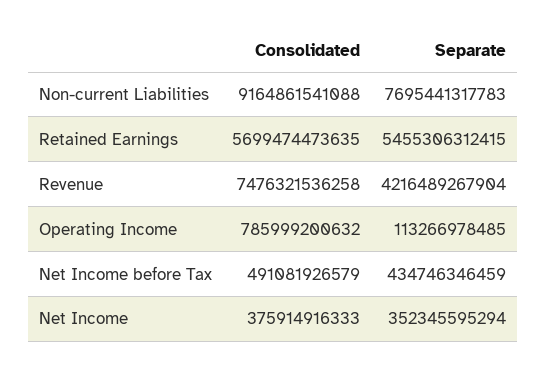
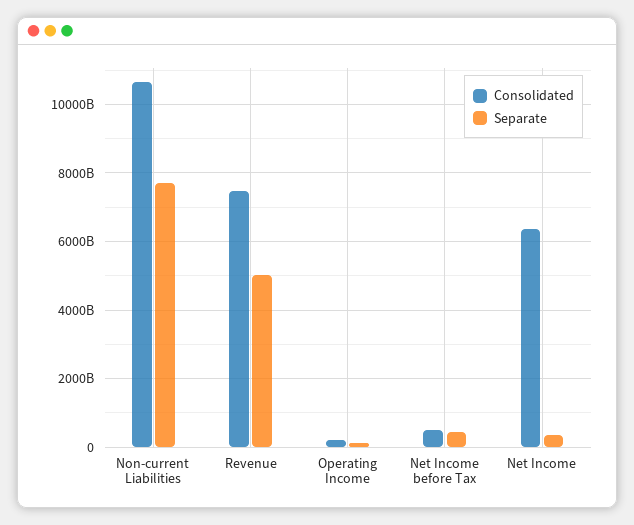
  {
    "Consolidated": {
-     "Non-current Liabilities": 9164861541088,
+     "Non-current Liabilities": 10600000000000,
-     "Retained Earnings": 5699474473635,
      "Revenue": 7476321536258,
-     "Operating Income": 785999200632,
+     "Operating Income": 200000000000,
      "Net Income before Tax": 491081926579,
-     "Net Income": 375914916333
+     "Net Income": 6400000000000
    },
    "Separate": {
      "Non-current Liabilities": 7695441317783,
-     "Retained Earnings": 5455306312415,
-     "Revenue": 4216489267904,
+     "Revenue": 5000000000000,
      "Operating Income": 113266978485,
      "Net Income before Tax": 434746346459,
      "Net Income": 352345595294
    }
  }

